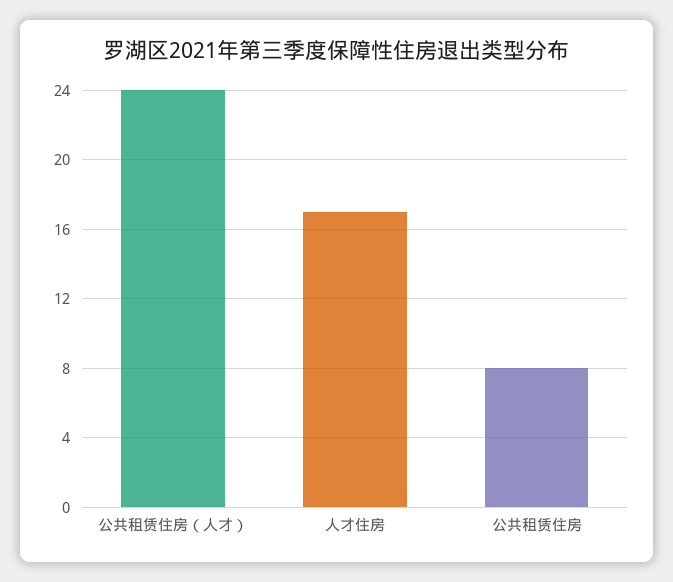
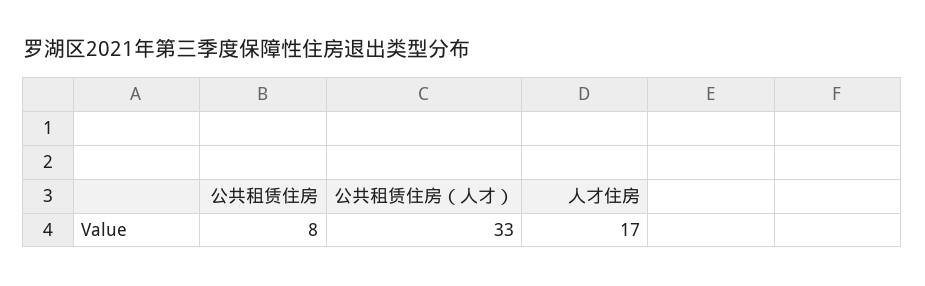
  {
-   "公共租赁住房（人才）": 24,
+   "公共租赁住房（人才）": 33,
    "人才住房": 17,
    "公共租赁住房": 8
  }

